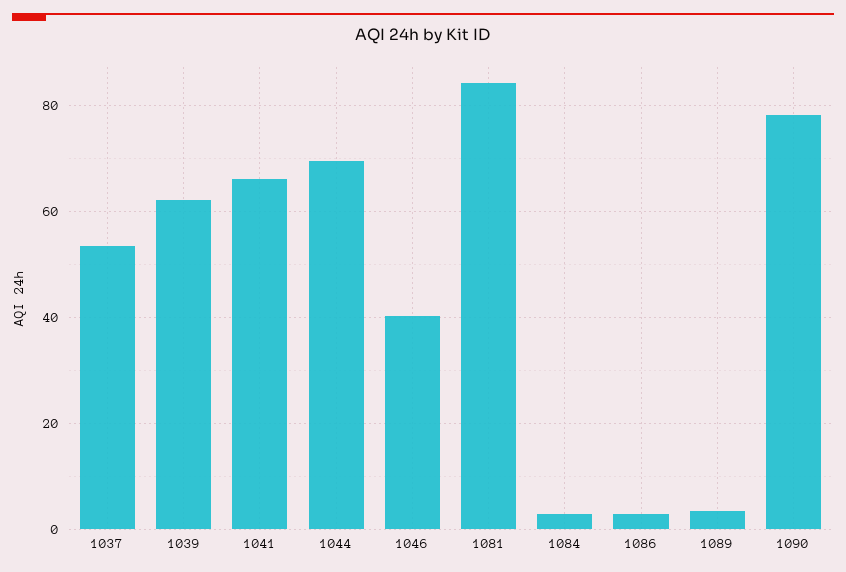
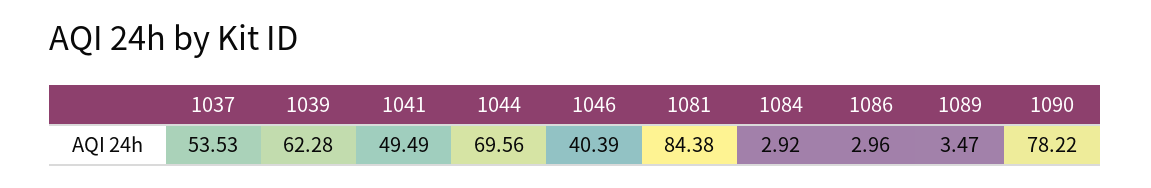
  {
    "1037": 53.53,
    "1039": 62.28,
-   "1041": 66,
+   "1041": 49.49,
    "1044": 69.56,
    "1046": 40.39,
    "1081": 84.38,
    "1084": 2.92,
    "1086": 2.96,
    "1089": 3.47,
    "1090": 78.22
  }

